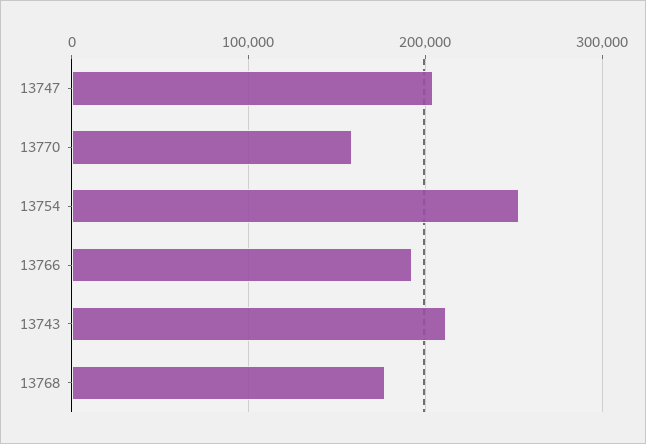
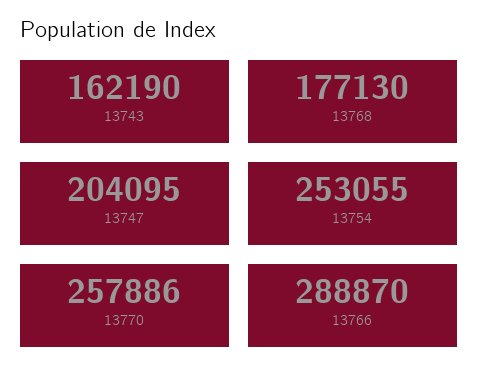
  {
    "13747": 204095,
-   "13770": 160000,
+   "13770": 257886,
    "13754": 253055,
-   "13766": 190000,
+   "13766": 288870,
-   "13743": 210000,
+   "13743": 162190,
    "13768": 177130
  }

